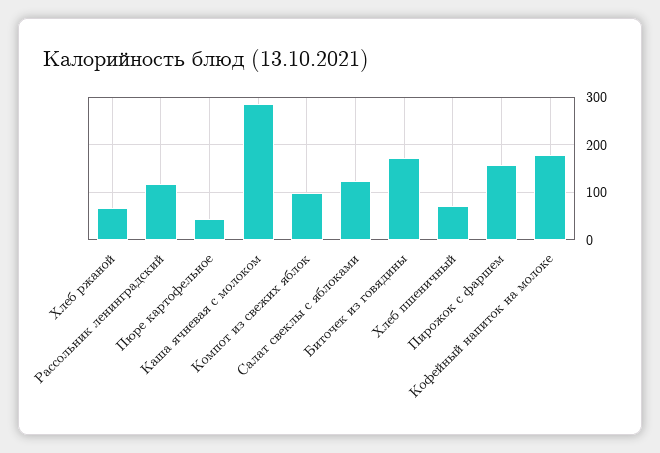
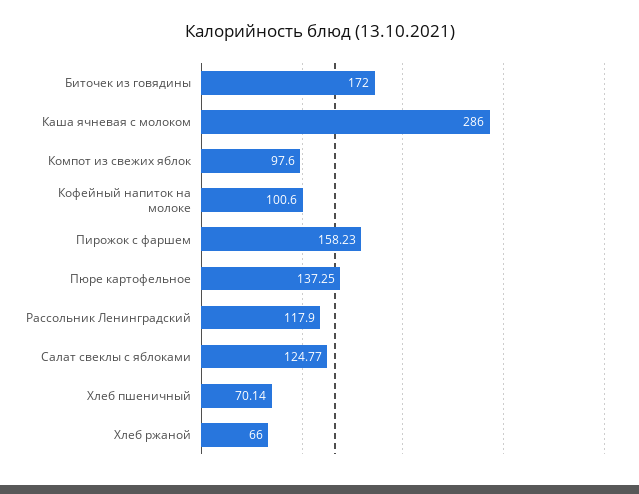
  {
    "Хлеб ржаной": 66,
    "Рассольник ленинградский": 117.9,
-   "Пюре картофельное": 40,
+   "Пюре картофельное": 137.25,
    "Каша ячневая с молоком": 286,
    "Компот из свежих яблок": 97.6,
    "Салат свеклы с яблоками": 124.77,
    "Биточек из говядины": 172,
    "Хлеб пшеничный": 70.14,
    "Пирожок с фаршем": 158.23,
-   "Кофейный напиток на молоке": 180
+   "Кофейный напиток на молоке": 100.6
  }

